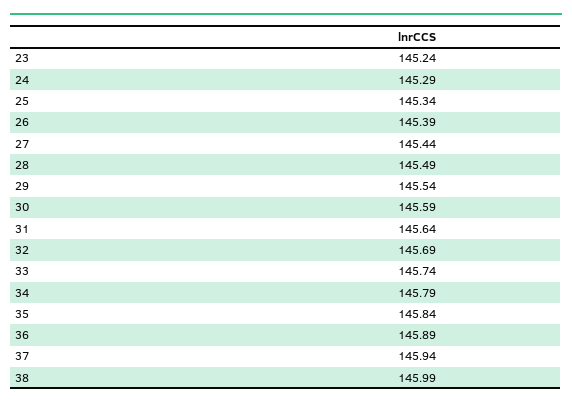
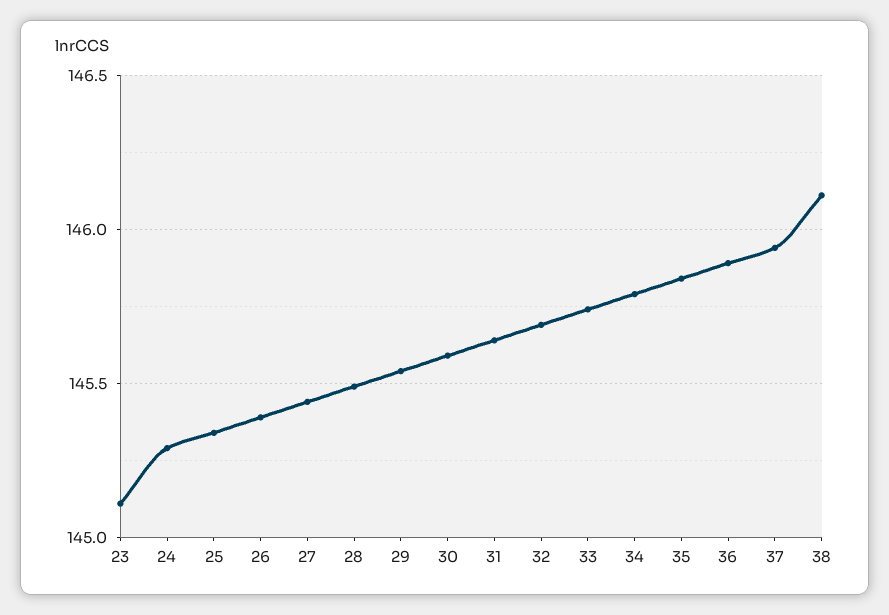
  {
-   "23": 145.24,
+   "23": 145.1,
    "24": 145.29,
    "25": 145.34,
    "26": 145.39,
    "27": 145.44,
    "28": 145.49,
    "29": 145.54,
    "30": 145.59,
    "31": 145.64,
    "32": 145.69,
    "33": 145.74,
    "34": 145.79,
    "35": 145.84,
    "36": 145.89,
    "37": 145.94,
-   "38": 145.99
+   "38": 146.1
  }

